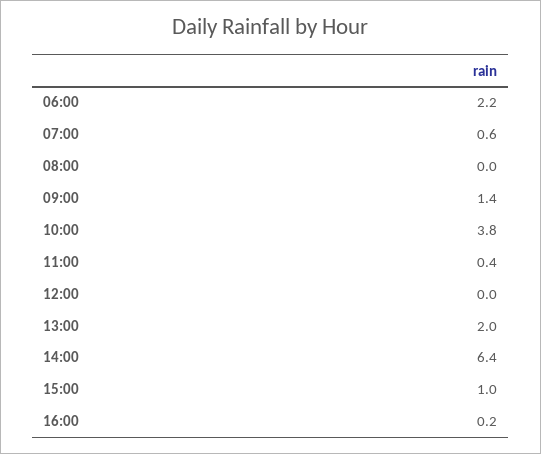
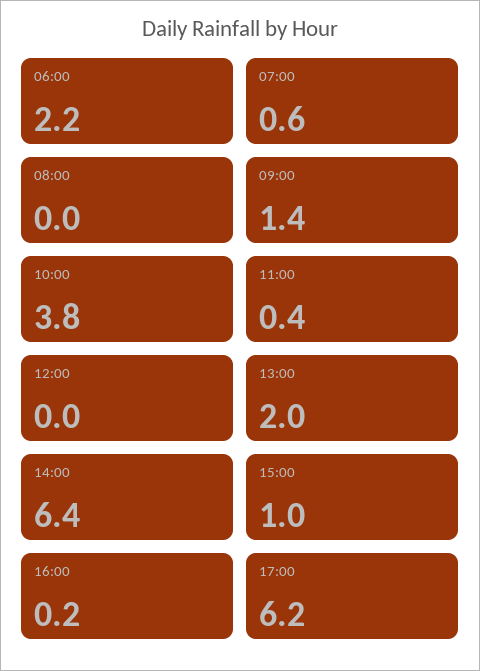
  {
    "06:00": 2.2,
    "07:00": 0.6,
    "08:00": 0,
    "09:00": 1.4,
    "10:00": 3.8,
    "11:00": 0.4,
    "12:00": 0,
    "13:00": 2,
    "14:00": 6.4,
    "15:00": 1,
-   "16:00": 0.2
+   "16:00": 0.2,
+   "17:00": 6.2
  }

